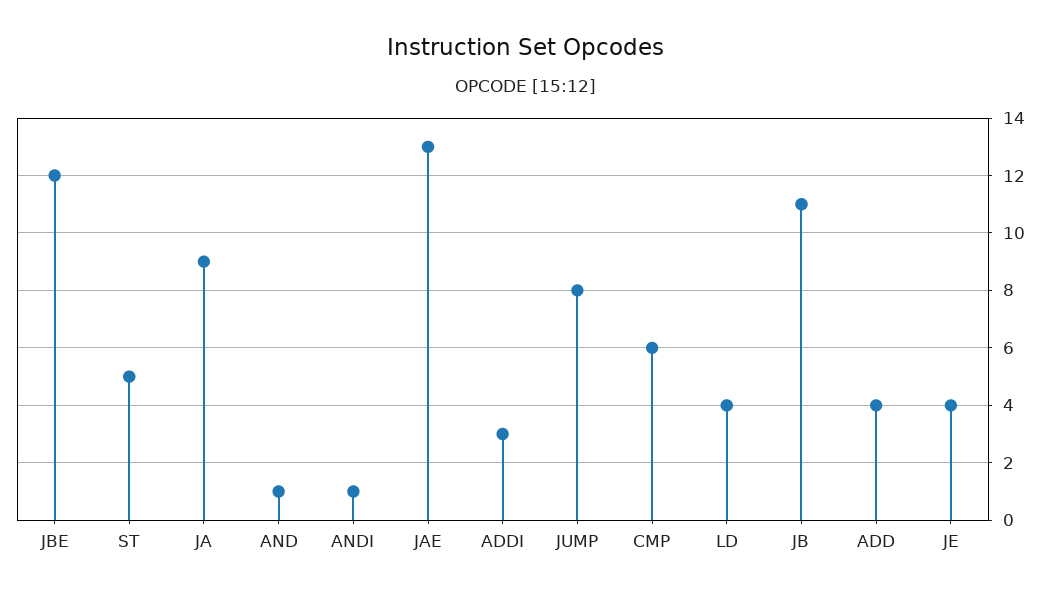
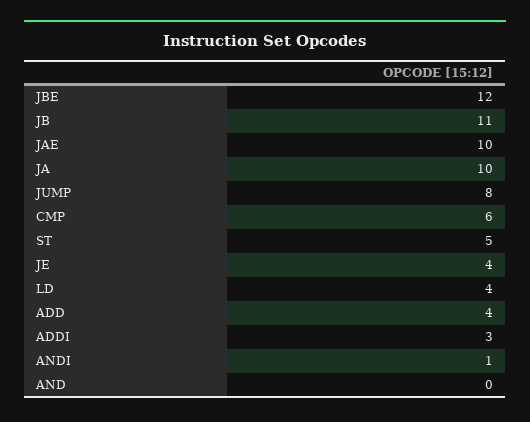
  {
    "JBE": 12,
    "ST": 5,
-   "JA": 9,
+   "JA": 10,
-   "AND": 1,
+   "AND": 0,
    "ANDI": 1,
-   "JAE": 13,
+   "JAE": 10,
    "ADDI": 3,
    "JUMP": 8,
    "CMP": 6,
    "LD": 4,
    "JB": 11,
    "ADD": 4,
    "JE": 4
  }

